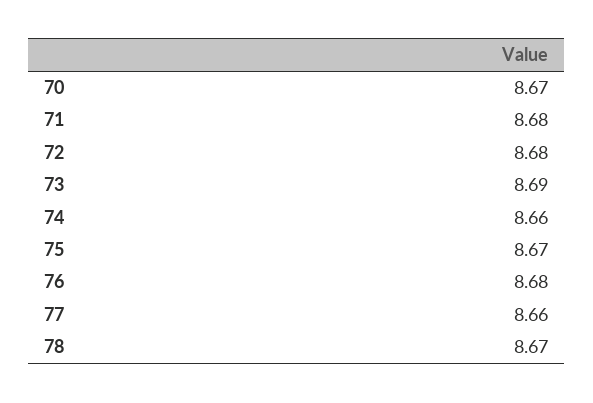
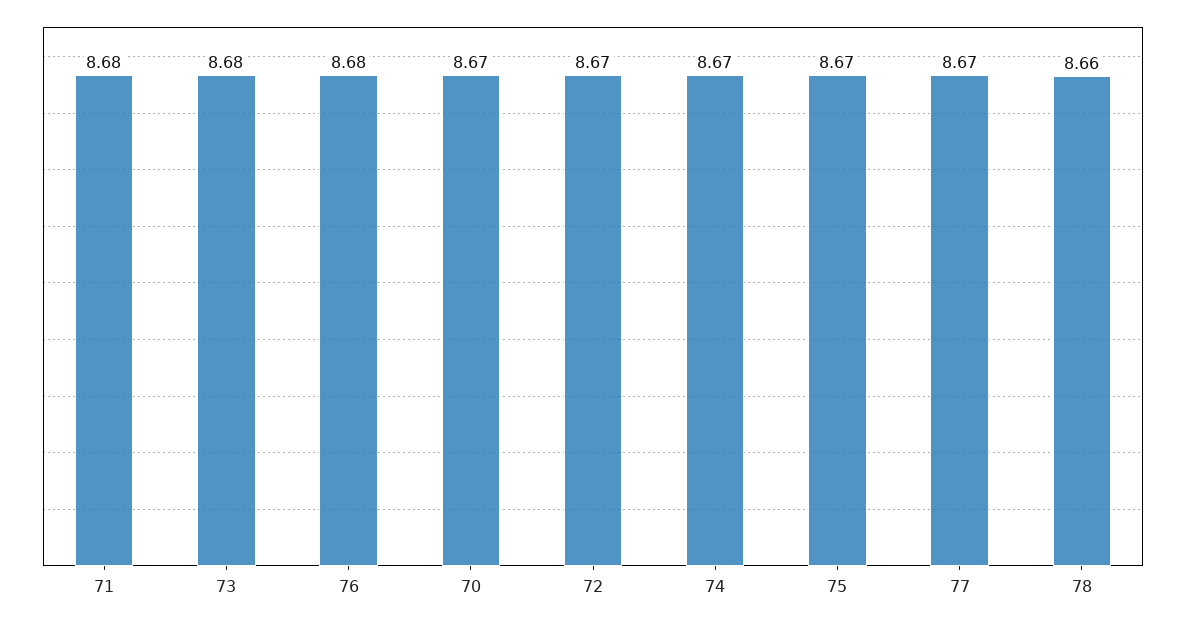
  {
    "70": 8.67,
    "71": 8.68,
-   "72": 8.68,
+   "72": 8.67,
-   "73": 8.69,
+   "73": 8.68,
-   "74": 8.66,
+   "74": 8.67,
    "75": 8.67,
    "76": 8.68,
-   "77": 8.66,
+   "77": 8.67,
-   "78": 8.67
+   "78": 8.66
  }

